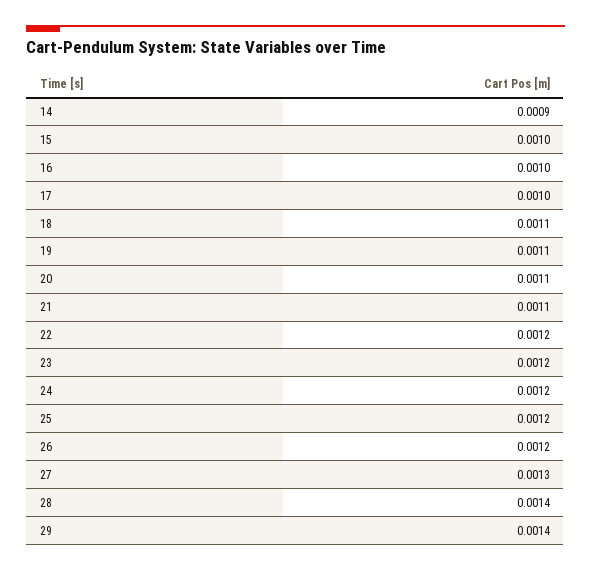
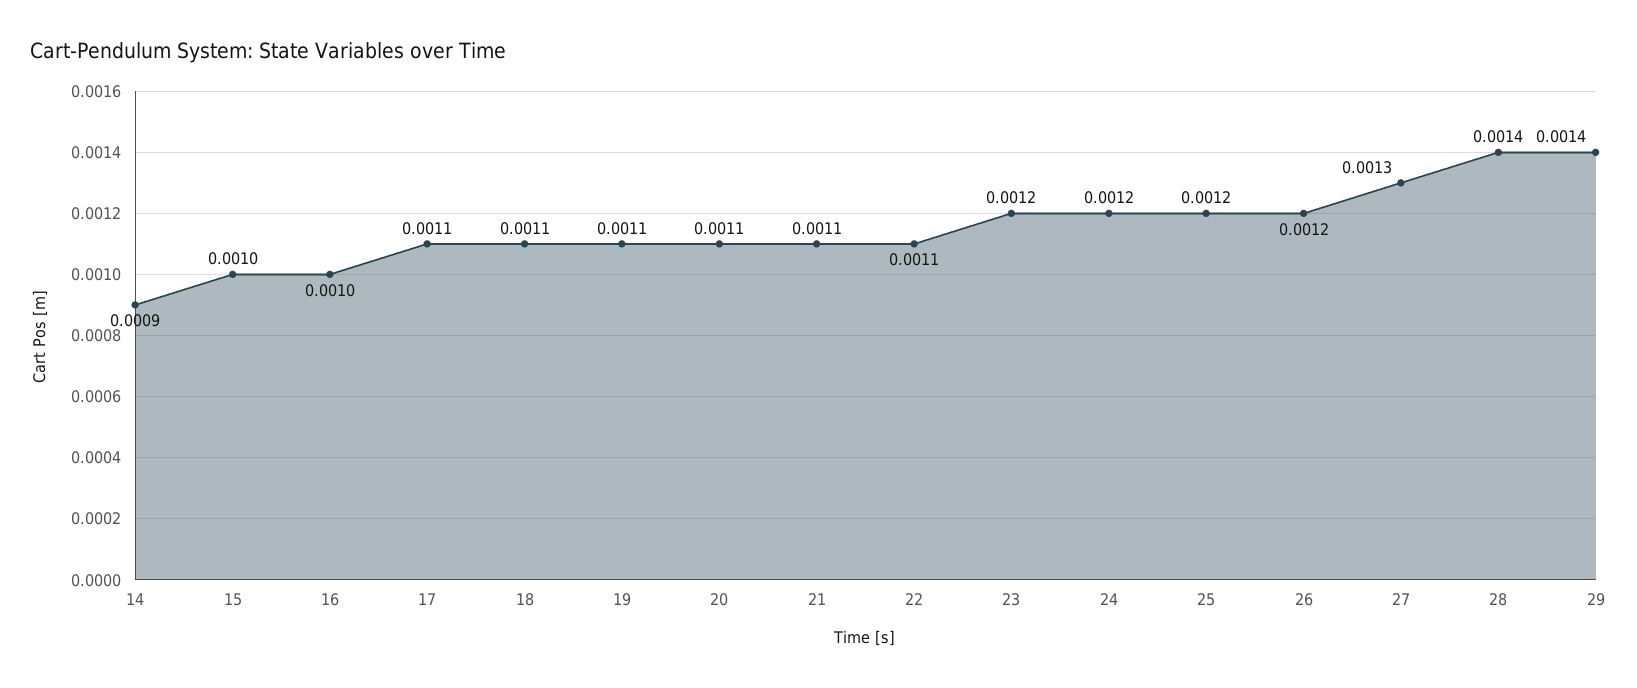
  {
    "14": 0.0009,
    "15": 0.001,
    "16": 0.001,
-   "17": 0.001,
+   "17": 0.0011,
    "18": 0.0011,
    "19": 0.0011,
    "20": 0.0011,
    "21": 0.0011,
-   "22": 0.0012,
+   "22": 0.0011,
    "23": 0.0012,
    "24": 0.0012,
    "25": 0.0012,
    "26": 0.0012,
    "27": 0.0013,
    "28": 0.0014,
    "29": 0.0014
  }

